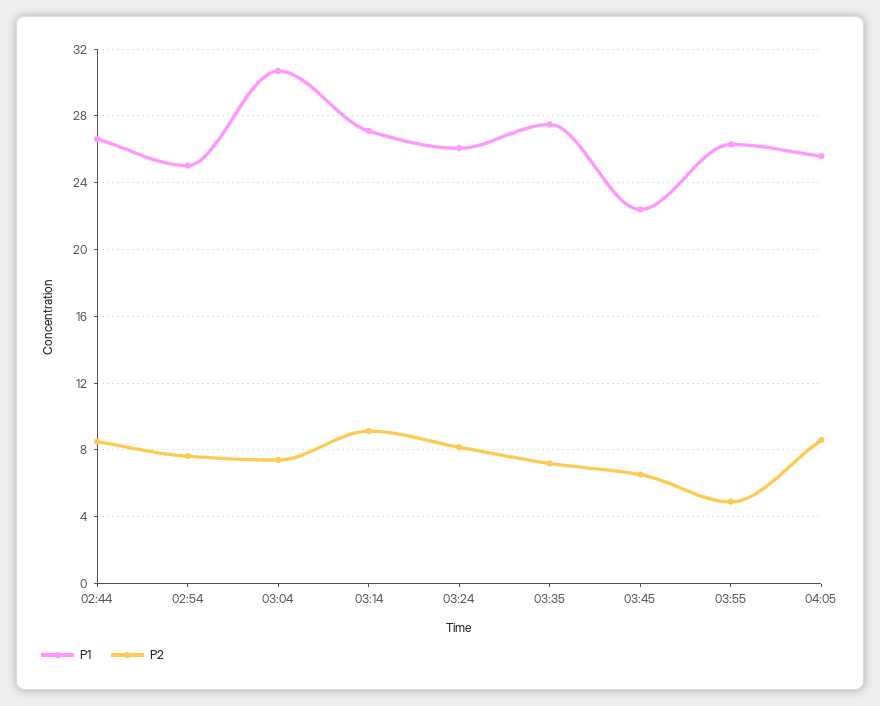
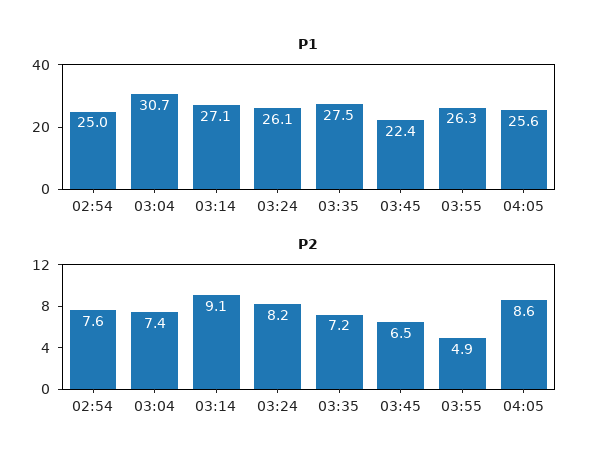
  {
    "P1": {
-     "02:44": 26.5,
      "02:54": 25,
      "03:04": 30.7,
      "03:14": 27.1,
      "03:24": 26.1,
      "03:35": 27.5,
      "03:45": 22.4,
      "03:55": 26.3,
      "04:05": 25.6
    },
    "P2": {
-     "02:44": 8.5,
      "02:54": 7.6,
      "03:04": 7.4,
      "03:14": 9.1,
      "03:24": 8.2,
      "03:35": 7.2,
      "03:45": 6.5,
      "03:55": 4.9,
      "04:05": 8.6
    }
  }

